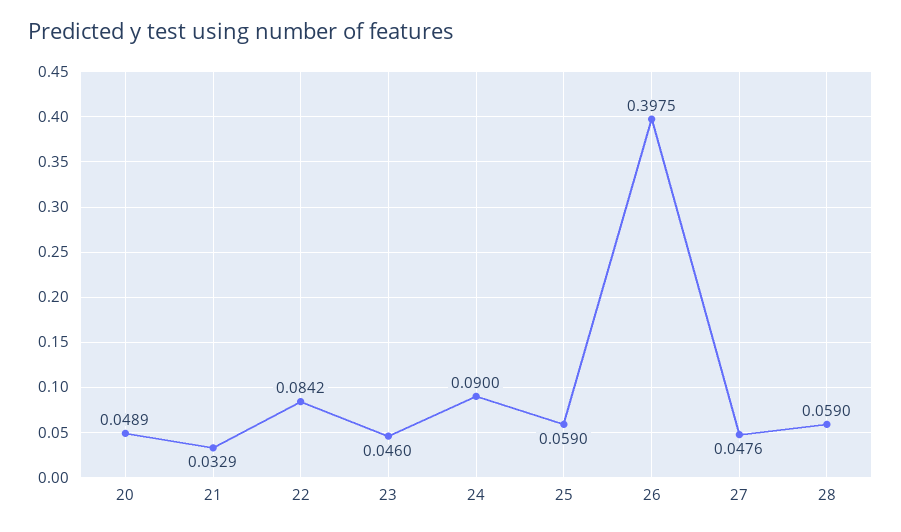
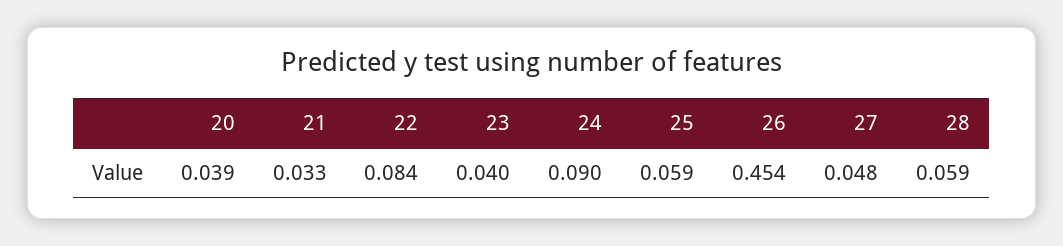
  {
-   "20": 0.0489,
+   "20": 0.039,
    "21": 0.0329,
    "22": 0.0842,
-   "23": 0.046,
+   "23": 0.04,
    "24": 0.09,
    "25": 0.059,
-   "26": 0.3975,
+   "26": 0.454,
    "27": 0.0476,
    "28": 0.059
  }

